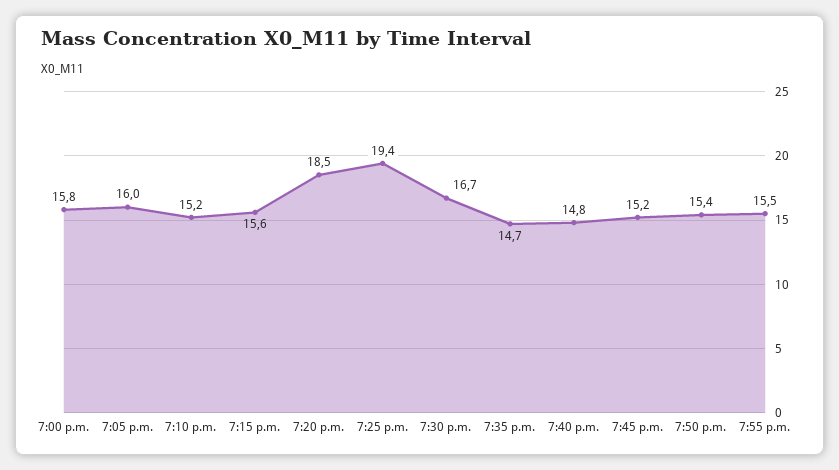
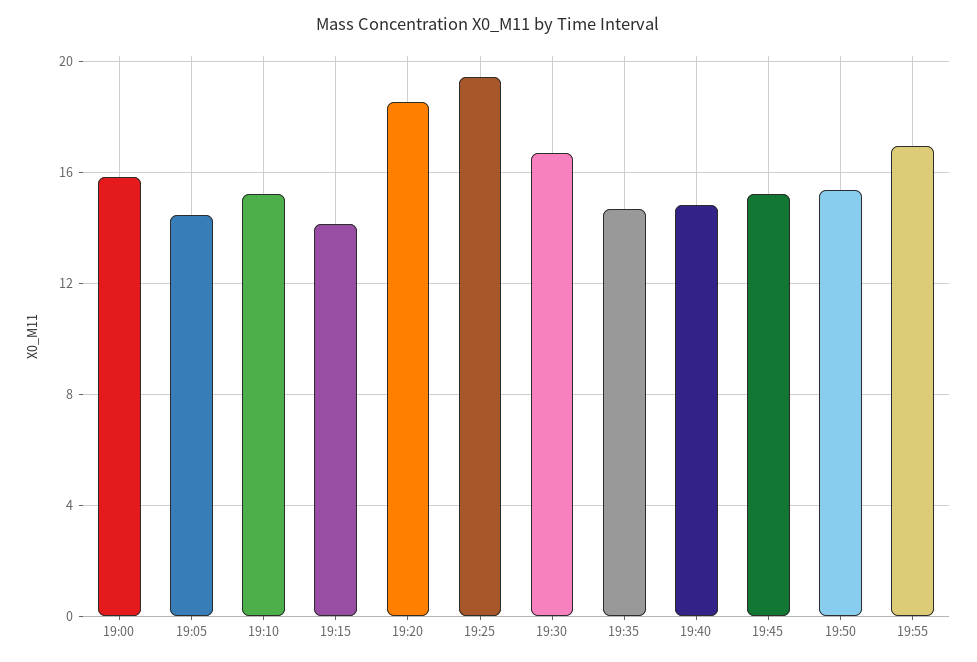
  {
    "7:00 p.m.": 15.8,
-   "7:05 p.m.": 16,
+   "7:05 p.m.": 14.5,
    "7:10 p.m.": 15.2,
-   "7:15 p.m.": 15.6,
+   "7:15 p.m.": 14,
    "7:20 p.m.": 18.5,
    "7:25 p.m.": 19.4,
    "7:30 p.m.": 16.7,
    "7:35 p.m.": 14.7,
    "7:40 p.m.": 14.8,
    "7:45 p.m.": 15.2,
    "7:50 p.m.": 15.4,
-   "7:55 p.m.": 15.5
+   "7:55 p.m.": 17
  }

